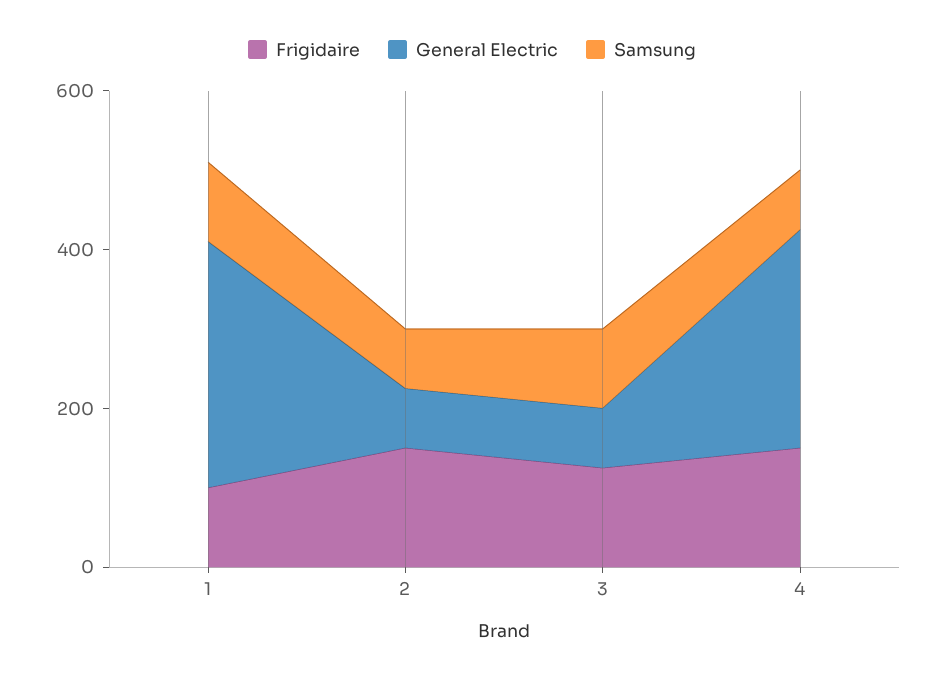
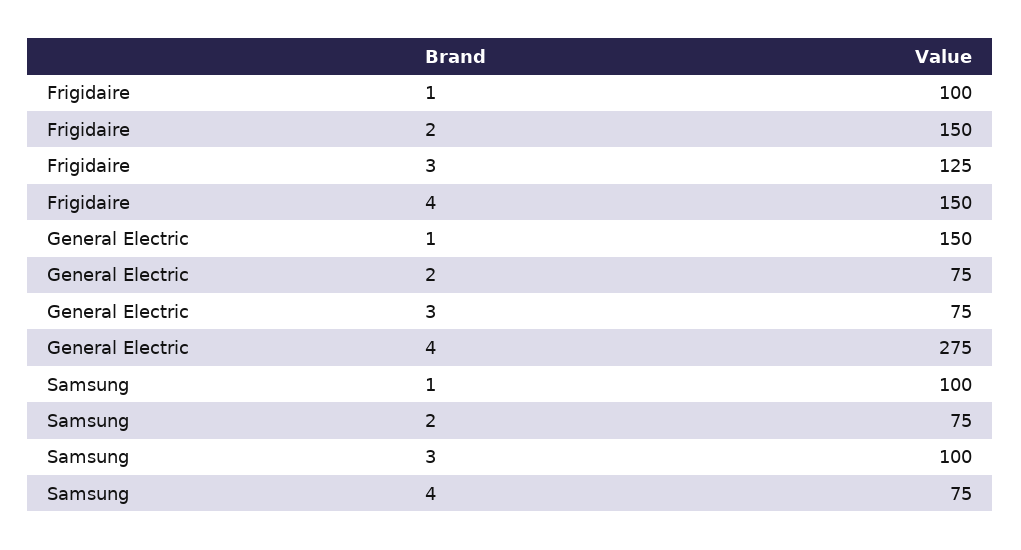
  {
    "Frigidaire": {
      "1": 100,
      "2": 150,
      "3": 125,
      "4": 150
    },
    "General Electric": {
-     "1": 300,
+     "1": 150,
      "2": 75,
      "3": 75,
      "4": 275
    },
    "Samsung": {
      "1": 100,
      "2": 75,
      "3": 100,
      "4": 75
    }
  }

